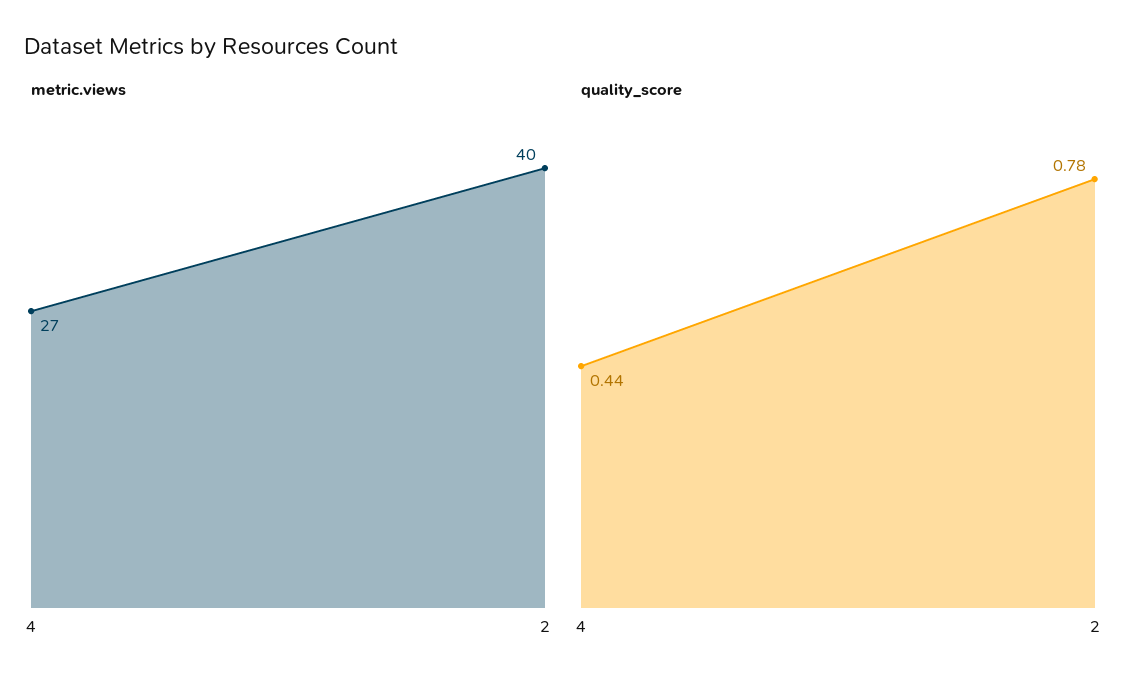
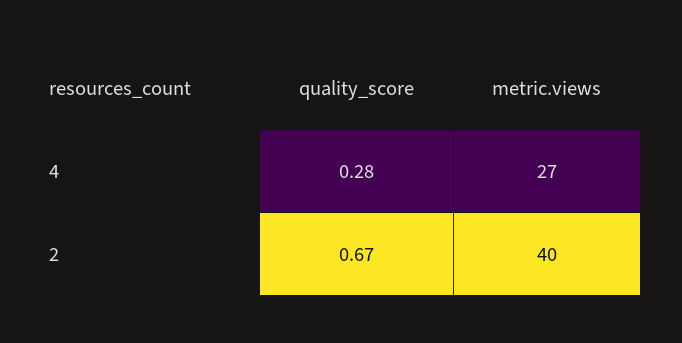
  {
    "metric.views": {
      "4": 27,
      "2": 40
    },
    "quality_score": {
-     "4": 0.44,
+     "4": 0.28,
-     "2": 0.78
+     "2": 0.67
    }
  }

